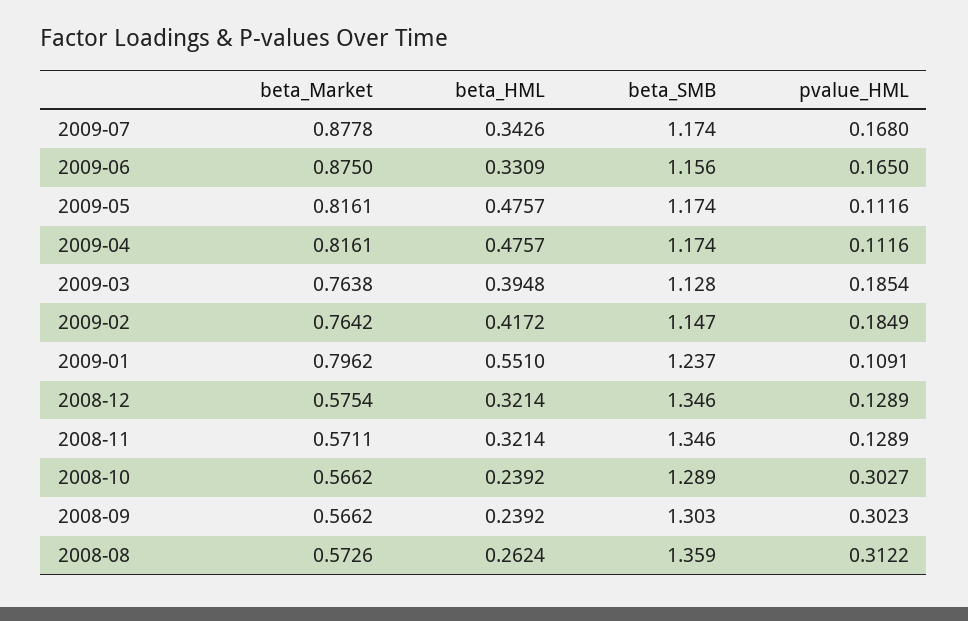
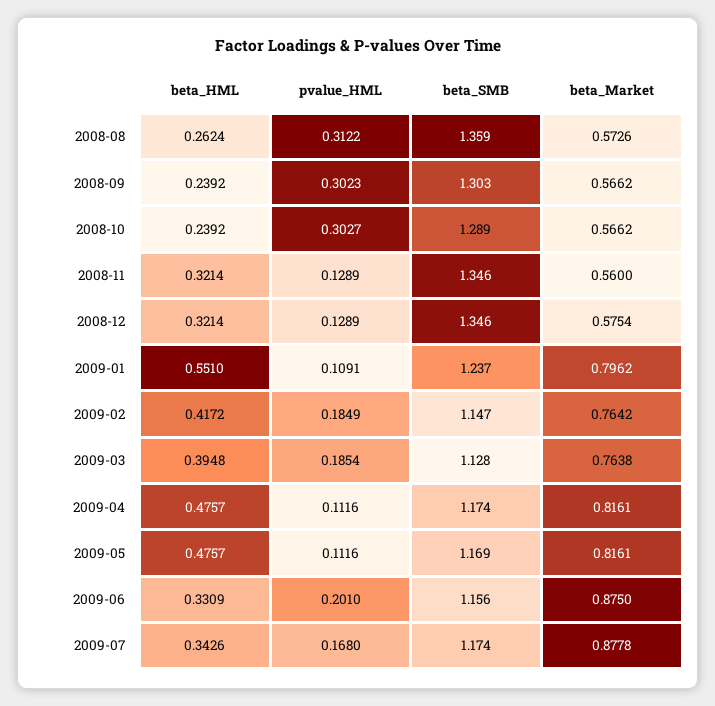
  {
    "beta_Market": {
      "2009-07": 0.8778,
      "2009-06": 0.875,
      "2009-05": 0.8161,
      "2009-04": 0.8161,
      "2009-03": 0.7638,
      "2009-02": 0.7642,
      "2009-01": 0.7962,
      "2008-12": 0.5754,
-     "2008-11": 0.5711,
+     "2008-11": 0.56,
      "2008-10": 0.5662,
      "2008-09": 0.5662,
      "2008-08": 0.5726
    },
    "beta_HML": {
      "2009-07": 0.3426,
      "2009-06": 0.3309,
      "2009-05": 0.4757,
      "2009-04": 0.4757,
      "2009-03": 0.3948,
      "2009-02": 0.4172,
      "2009-01": 0.551,
      "2008-12": 0.3214,
      "2008-11": 0.3214,
      "2008-10": 0.2392,
      "2008-09": 0.2392,
      "2008-08": 0.2624
    },
    "beta_SMB": {
      "2009-07": 1.174,
      "2009-06": 1.156,
-     "2009-05": 1.174,
+     "2009-05": 1.169,
      "2009-04": 1.174,
      "2009-03": 1.128,
      "2009-02": 1.147,
      "2009-01": 1.237,
      "2008-12": 1.346,
      "2008-11": 1.346,
      "2008-10": 1.289,
      "2008-09": 1.303,
      "2008-08": 1.359
    },
    "pvalue_HML": {
      "2009-07": 0.168,
-     "2009-06": 0.165,
+     "2009-06": 0.201,
      "2009-05": 0.1116,
      "2009-04": 0.1116,
      "2009-03": 0.1854,
      "2009-02": 0.1849,
      "2009-01": 0.1091,
      "2008-12": 0.1289,
      "2008-11": 0.1289,
      "2008-10": 0.3027,
      "2008-09": 0.3023,
      "2008-08": 0.3122
    }
  }

